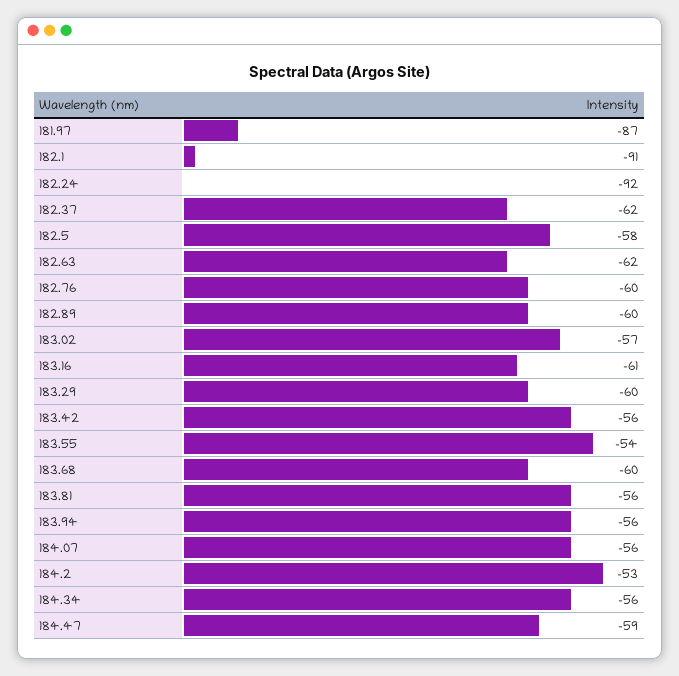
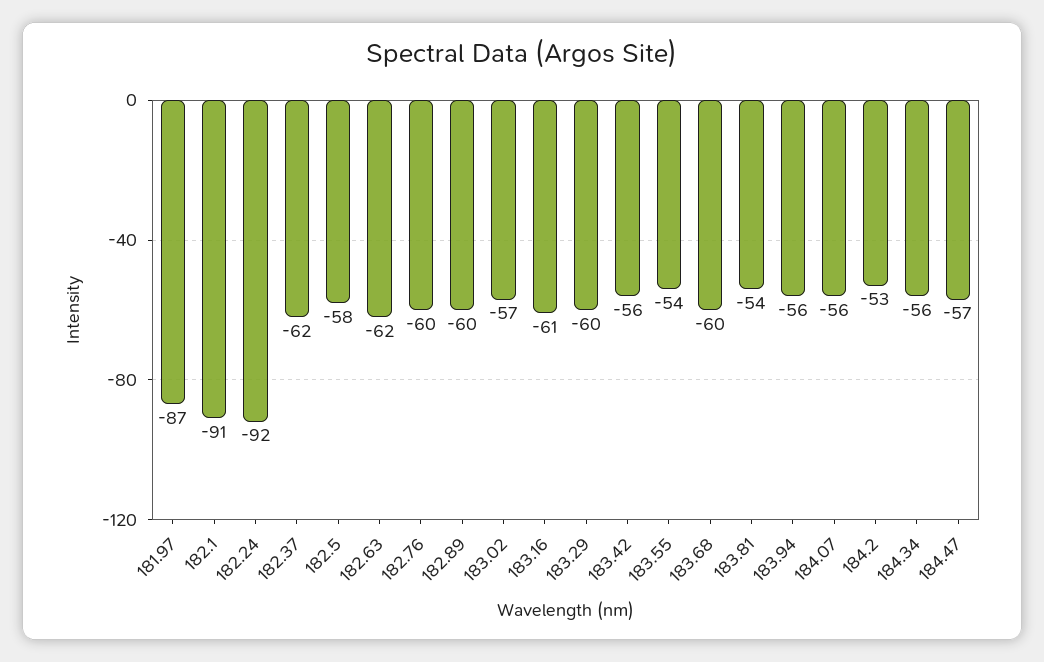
  {
    "181.97": -87,
    "182.1": -91,
    "182.24": -92,
    "182.37": -62,
    "182.5": -58,
    "182.63": -62,
    "182.76": -60,
    "182.89": -60,
    "183.02": -57,
    "183.16": -61,
    "183.29": -60,
    "183.42": -56,
    "183.55": -54,
    "183.68": -60,
-   "183.81": -56,
+   "183.81": -54,
    "183.94": -56,
    "184.07": -56,
    "184.2": -53,
    "184.34": -56,
-   "184.47": -59
+   "184.47": -57
  }

